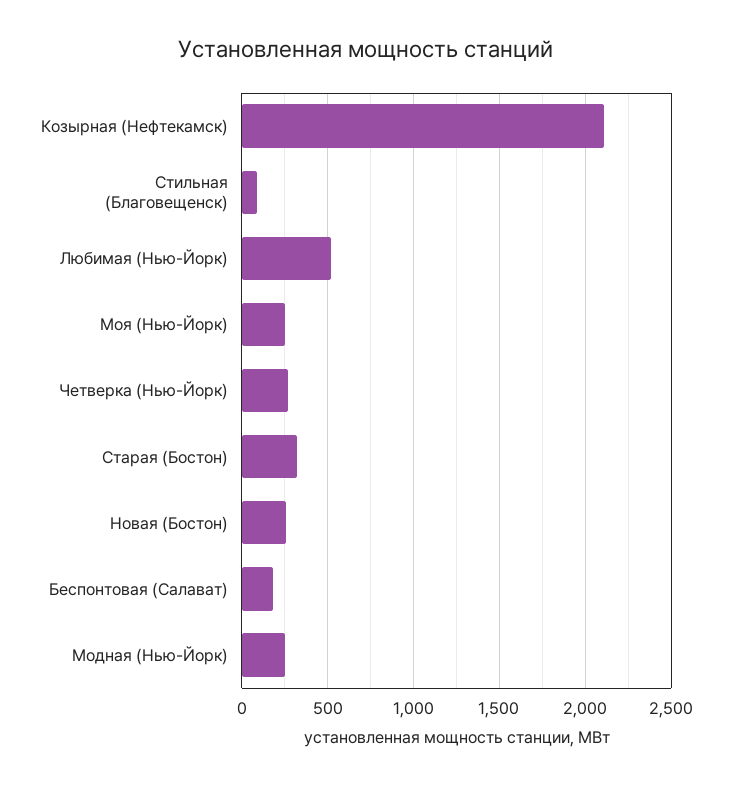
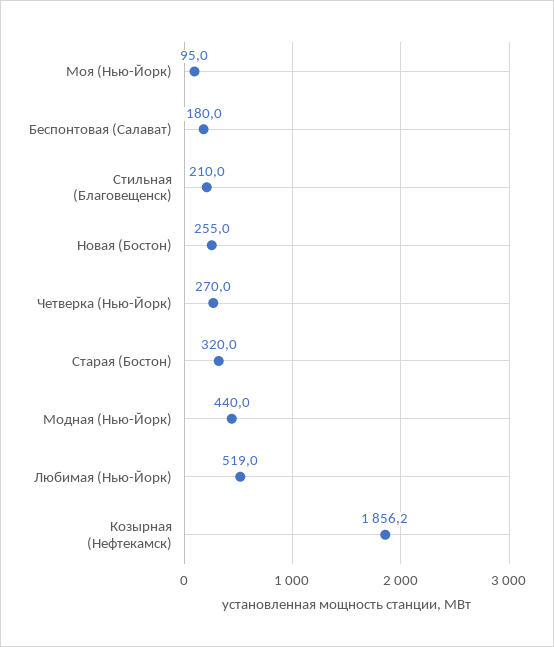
  {
-   "Козырная (Нефтекамск)": 2100,
+   "Козырная (Нефтекамск)": 1856.2,
-   "Стильная (Благовещенск)": 100,
+   "Стильная (Благовещенск)": 210,
    "Любимая (Нью-Йорк)": 519,
-   "Моя (Нью-Йорк)": 250,
+   "Моя (Нью-Йорк)": 95,
    "Четверка (Нью-Йорк)": 270,
    "Старая (Бостон)": 320,
    "Новая (Бостон)": 255,
    "Беспонтовая (Салават)": 180,
-   "Модная (Нью-Йорк)": 250
+   "Модная (Нью-Йорк)": 440
  }

